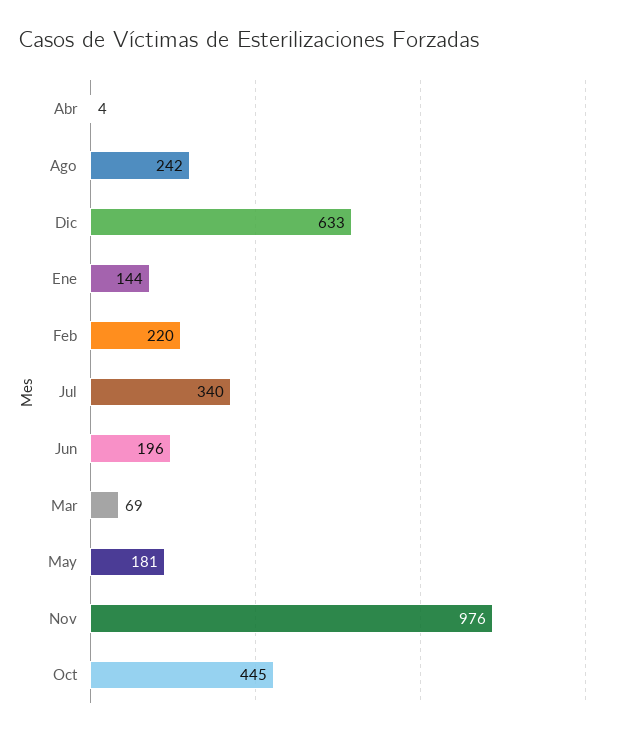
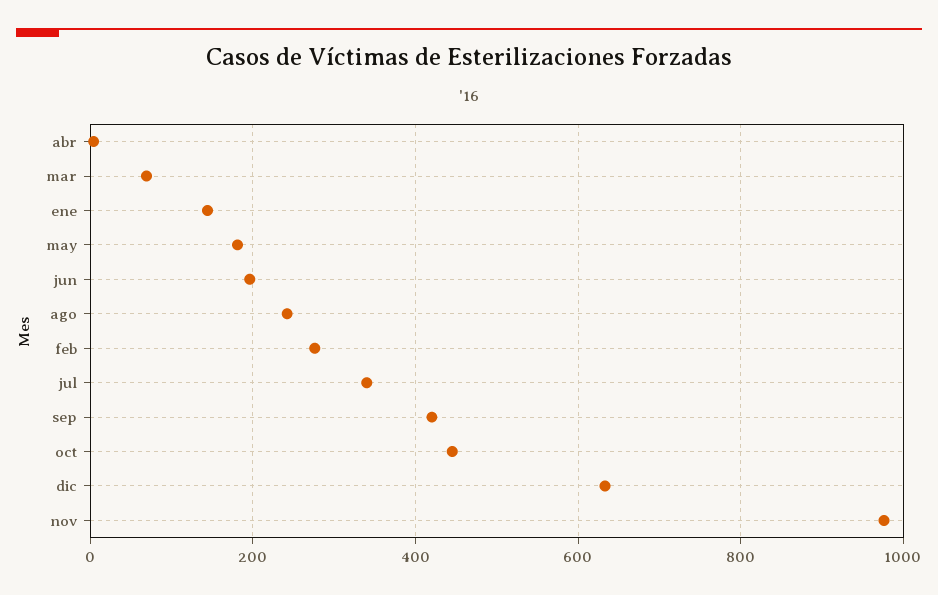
  {
    "Abr": 4,
    "Ago": 242,
    "Dic": 633,
    "Ene": 144,
-   "Feb": 220,
+   "Feb": 280,
    "Jul": 340,
    "Jun": 196,
    "Mar": 69,
    "May": 181,
    "Nov": 976,
-   "Oct": 445
+   "Oct": 445,
+   "sep": 420
  }

